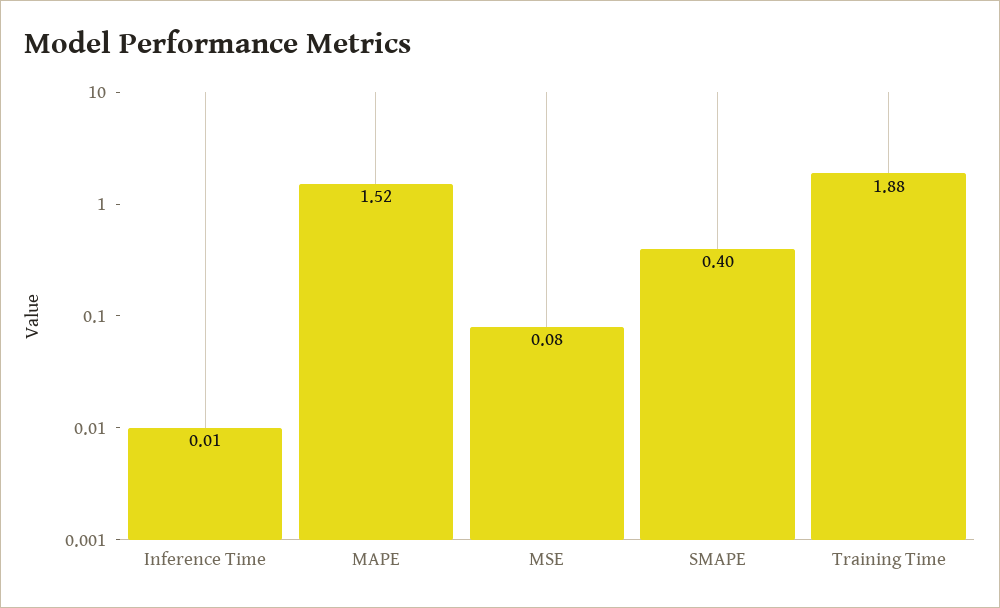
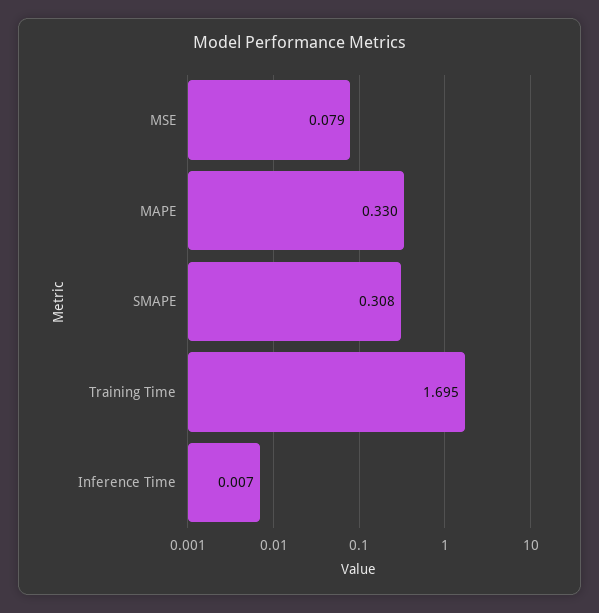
  {
    "Inference Time": 0.007,
-   "MAPE": 1.52,
+   "MAPE": 0.33,
    "MSE": 0.079,
-   "SMAPE": 0.4,
+   "SMAPE": 0.308,
-   "Training Time": 1.88
+   "Training Time": 1.695
  }

